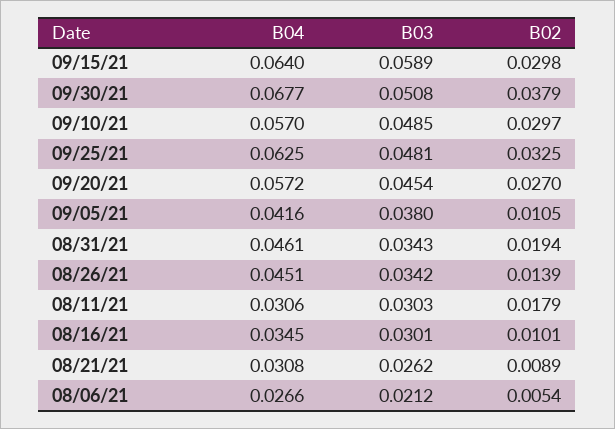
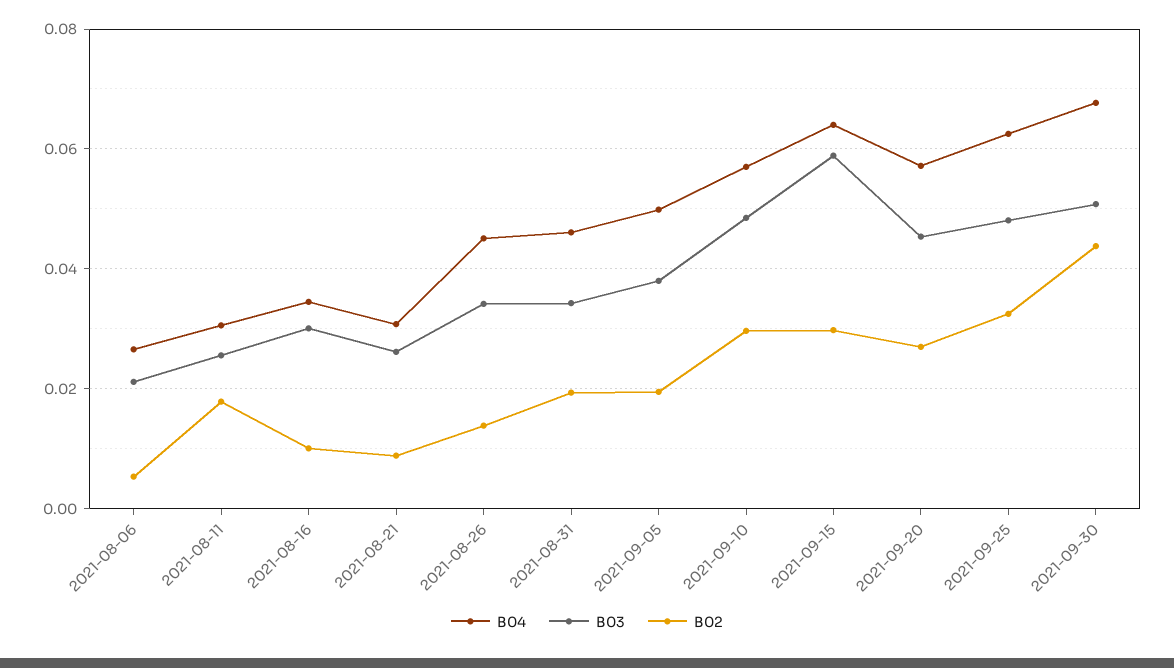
  {
    "B04": {
      "09/15/21": 0.064,
      "09/30/21": 0.0677,
      "09/10/21": 0.057,
      "09/25/21": 0.0625,
      "09/20/21": 0.0572,
-     "09/05/21": 0.0416,
+     "09/05/21": 0.05,
      "08/31/21": 0.0461,
      "08/26/21": 0.0451,
      "08/11/21": 0.0306,
      "08/16/21": 0.0345,
      "08/21/21": 0.0308,
      "08/06/21": 0.0266
    },
    "B03": {
      "09/15/21": 0.0589,
      "09/30/21": 0.0508,
      "09/10/21": 0.0485,
      "09/25/21": 0.0481,
      "09/20/21": 0.0454,
      "09/05/21": 0.038,
      "08/31/21": 0.0343,
      "08/26/21": 0.0342,
-     "08/11/21": 0.0303,
+     "08/11/21": 0.026,
      "08/16/21": 0.0301,
      "08/21/21": 0.0262,
      "08/06/21": 0.0212
    },
    "B02": {
      "09/15/21": 0.0298,
-     "09/30/21": 0.0379,
+     "09/30/21": 0.044,
      "09/10/21": 0.0297,
      "09/25/21": 0.0325,
      "09/20/21": 0.027,
-     "09/05/21": 0.0105,
+     "09/05/21": 0.02,
      "08/31/21": 0.0194,
      "08/26/21": 0.0139,
      "08/11/21": 0.0179,
      "08/16/21": 0.0101,
      "08/21/21": 0.0089,
      "08/06/21": 0.0054
    }
  }

